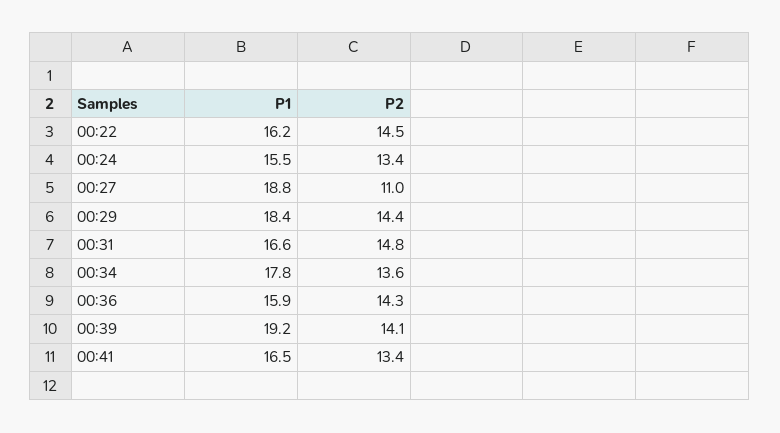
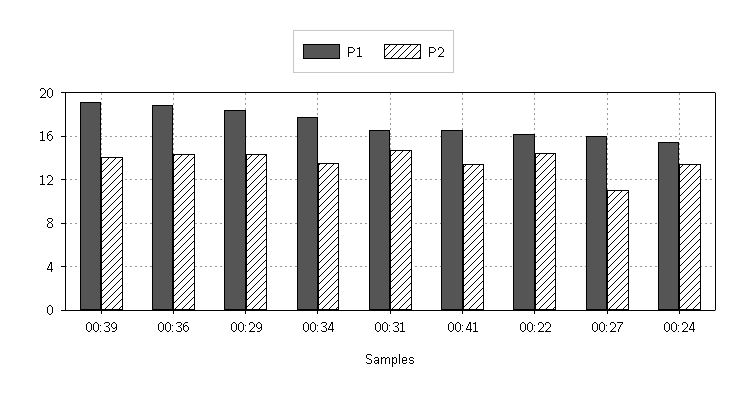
  {
    "P1": {
      "00:22": 16.2,
      "00:24": 15.5,
-     "00:27": 18.8,
+     "00:27": 16,
      "00:29": 18.4,
      "00:31": 16.6,
      "00:34": 17.8,
-     "00:36": 15.9,
+     "00:36": 19,
      "00:39": 19.2,
      "00:41": 16.5
    },
    "P2": {
      "00:22": 14.5,
      "00:24": 13.4,
      "00:27": 11,
      "00:29": 14.4,
      "00:31": 14.8,
      "00:34": 13.6,
      "00:36": 14.3,
      "00:39": 14.1,
      "00:41": 13.4
    }
  }

